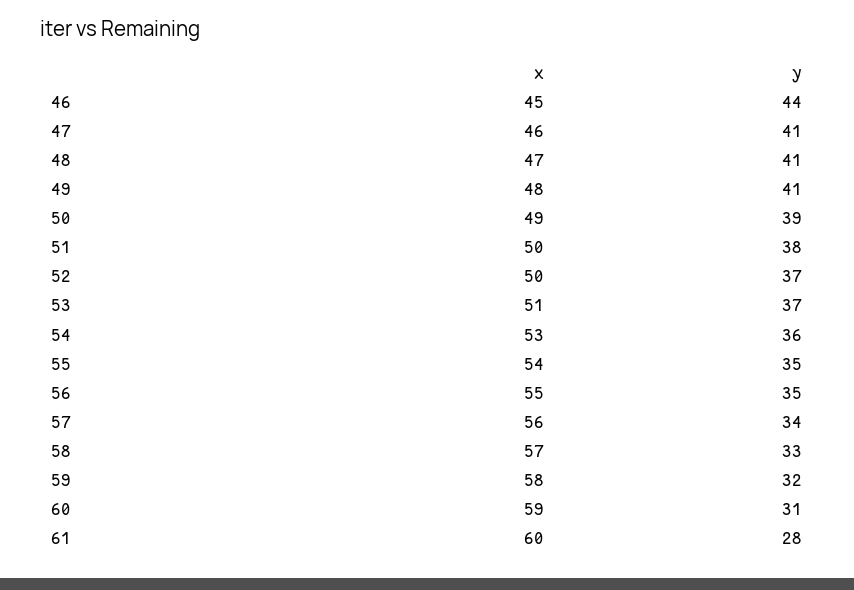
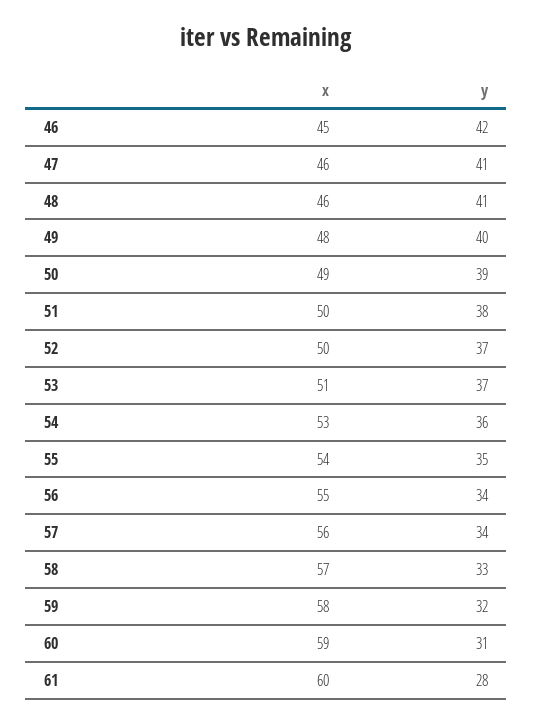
  {
    "x": {
      "46": 45,
      "47": 46,
-     "48": 47,
+     "48": 46,
      "49": 48,
      "50": 49,
      "51": 50,
      "52": 50,
      "53": 51,
      "54": 53,
      "55": 54,
      "56": 55,
      "57": 56,
      "58": 57,
      "59": 58,
      "60": 59,
      "61": 60
    },
    "y": {
-     "46": 44,
+     "46": 42,
      "47": 41,
      "48": 41,
-     "49": 41,
+     "49": 40,
      "50": 39,
      "51": 38,
      "52": 37,
      "53": 37,
      "54": 36,
      "55": 35,
-     "56": 35,
+     "56": 34,
      "57": 34,
      "58": 33,
      "59": 32,
      "60": 31,
      "61": 28
    }
  }

